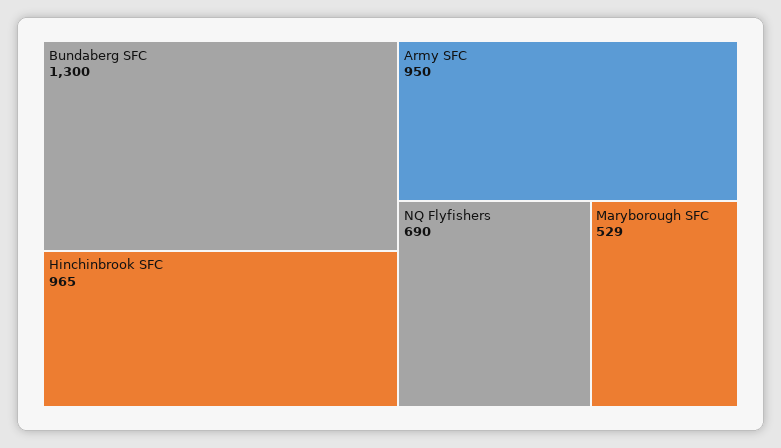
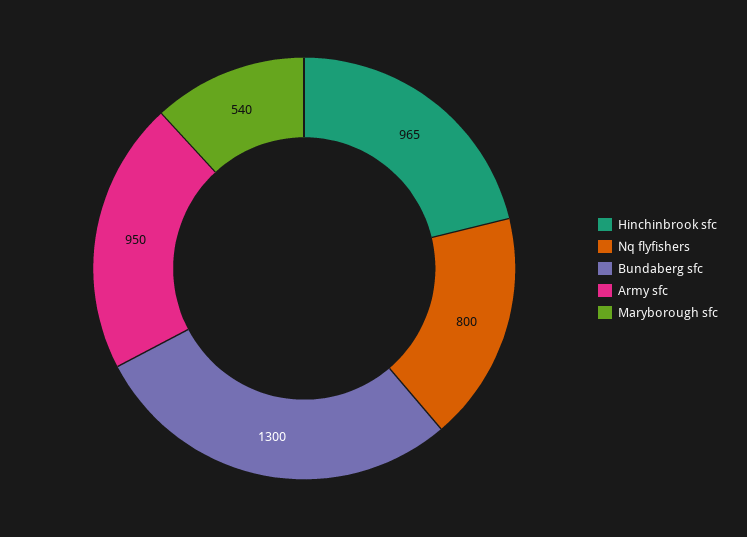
  {
    "Bundaberg SFC": 1300,
    "Hinchinbrook SFC": 965,
    "Army SFC": 950,
-   "NQ Flyfishers": 690,
+   "NQ Flyfishers": 800,
-   "Maryborough SFC": 529
+   "Maryborough SFC": 540
  }

